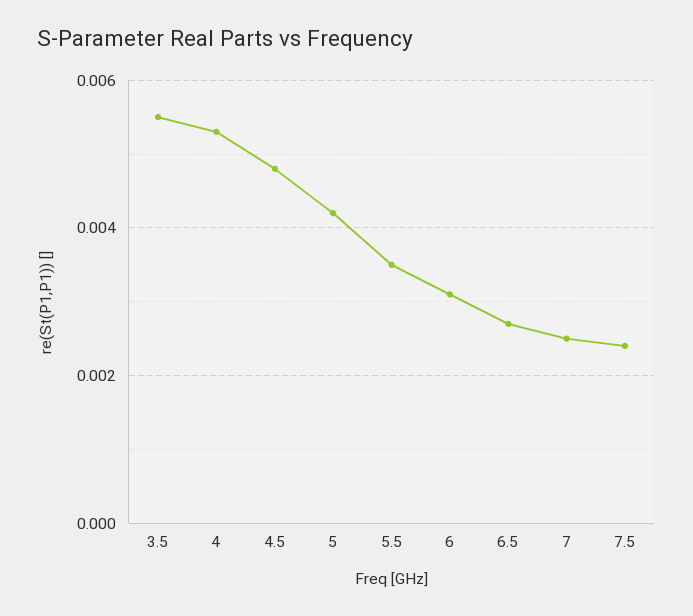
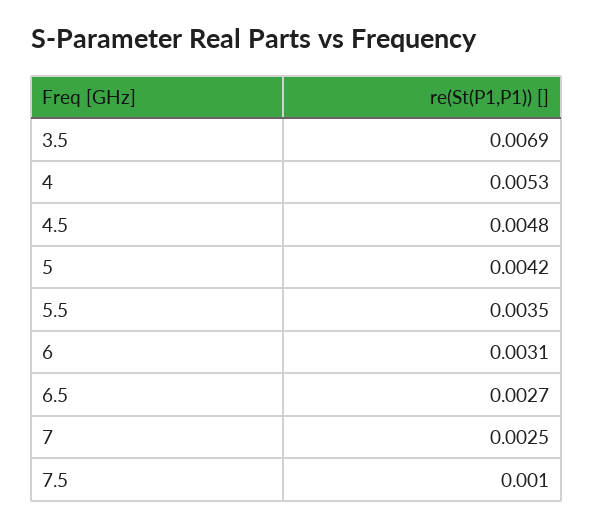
  {
-   "3.5": 0.0055,
+   "3.5": 0.0069,
    "4": 0.0053,
    "4.5": 0.0048,
    "5": 0.0042,
    "5.5": 0.0035,
    "6": 0.0031,
    "6.5": 0.0027,
    "7": 0.0025,
-   "7.5": 0.0025
+   "7.5": 0.001
  }

